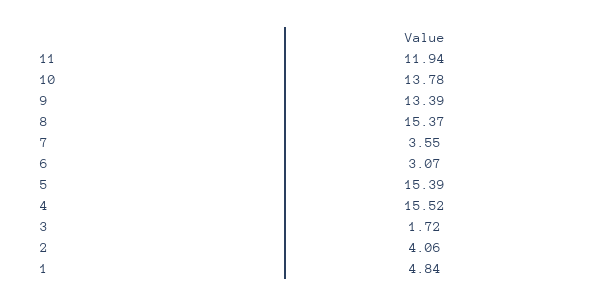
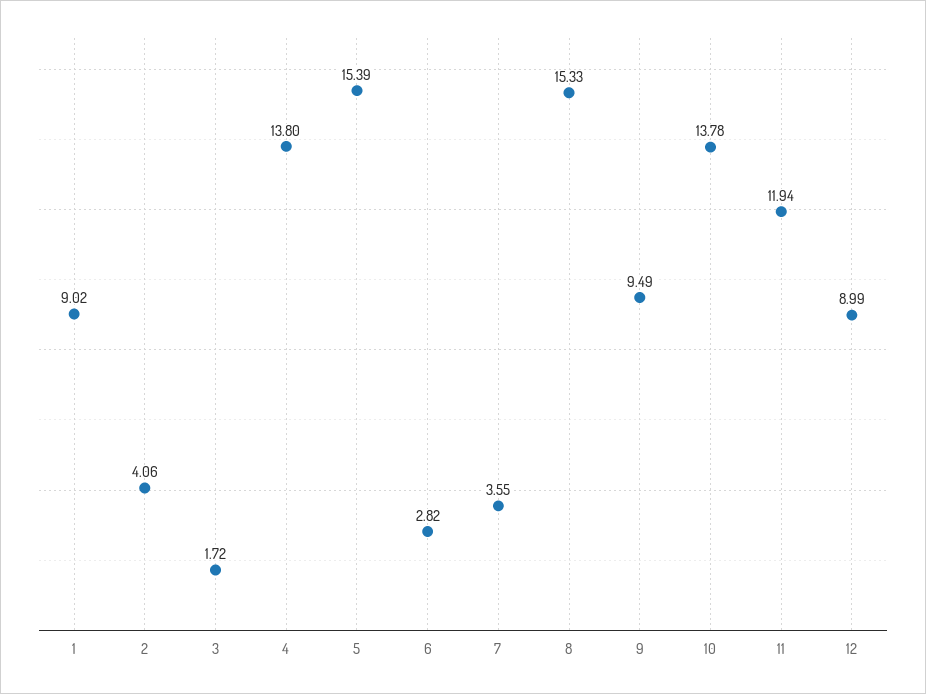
  {
    "11": 11.94,
    "10": 13.78,
-   "9": 13.39,
+   "9": 9.49,
-   "8": 15.37,
+   "8": 15.33,
    "7": 3.55,
-   "6": 3.07,
+   "6": 2.82,
    "5": 15.39,
-   "4": 15.52,
+   "4": 13.8,
    "3": 1.72,
    "2": 4.06,
-   "1": 4.84
+   "1": 9.02,
+   "12": 8.99
  }

